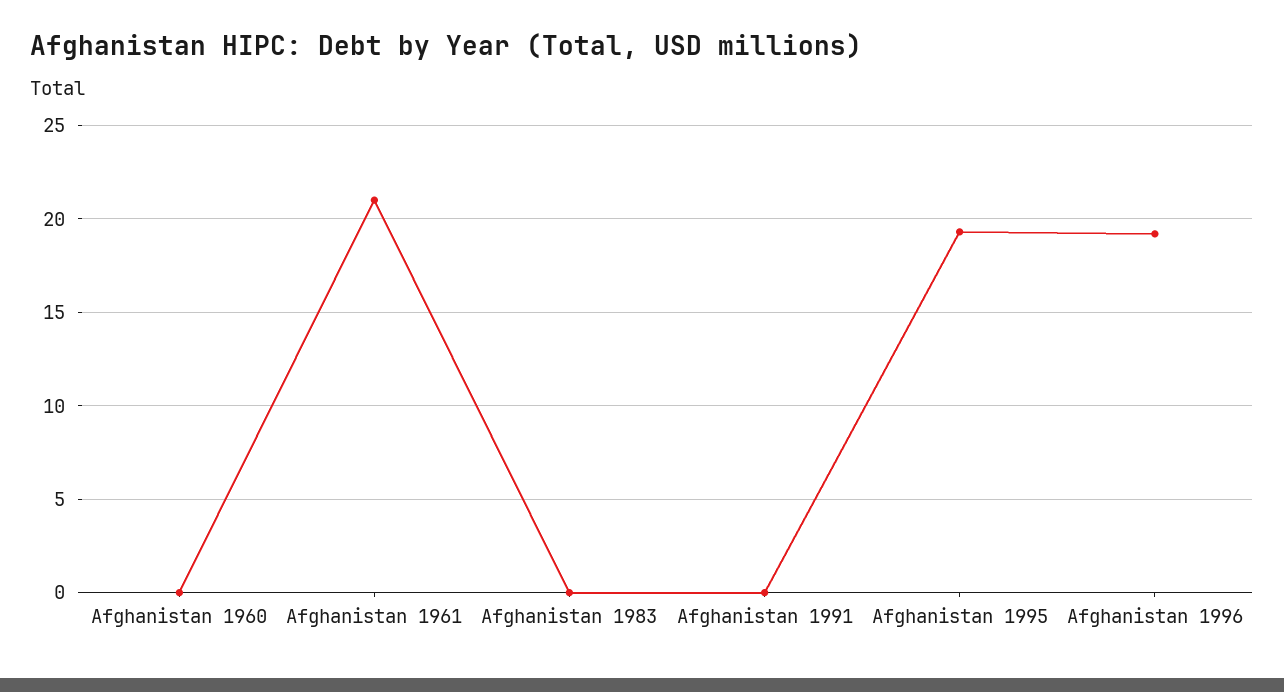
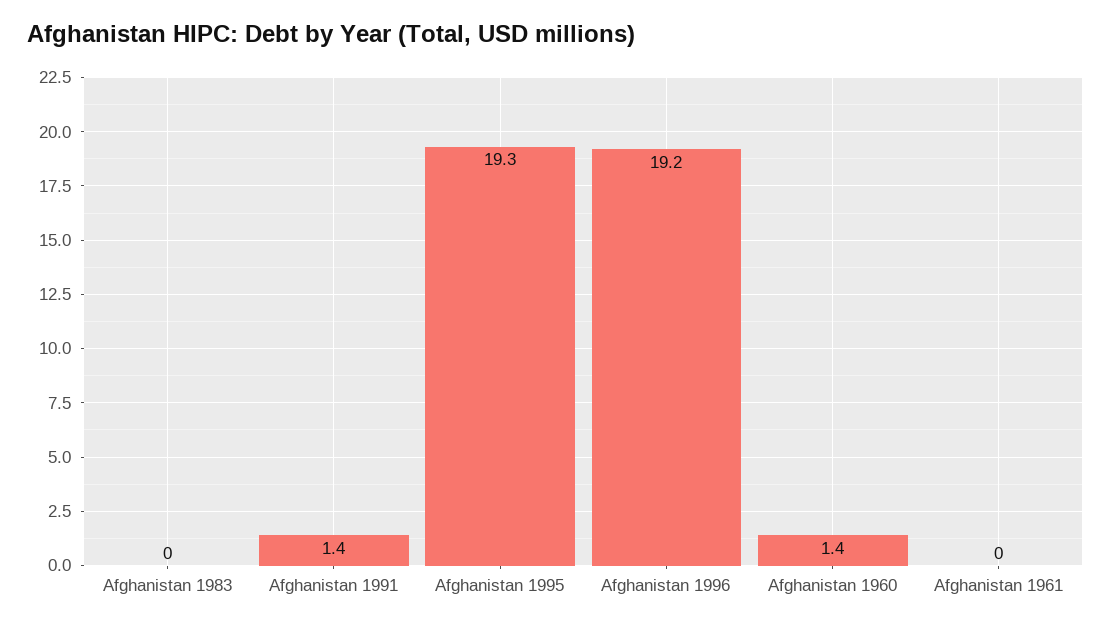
  {
-   "Afghanistan 1960": 0,
+   "Afghanistan 1960": 1.4,
-   "Afghanistan 1961": 21,
+   "Afghanistan 1961": 0,
    "Afghanistan 1983": 0,
-   "Afghanistan 1991": 0,
+   "Afghanistan 1991": 1.4,
    "Afghanistan 1995": 19.3,
    "Afghanistan 1996": 19.2
  }

